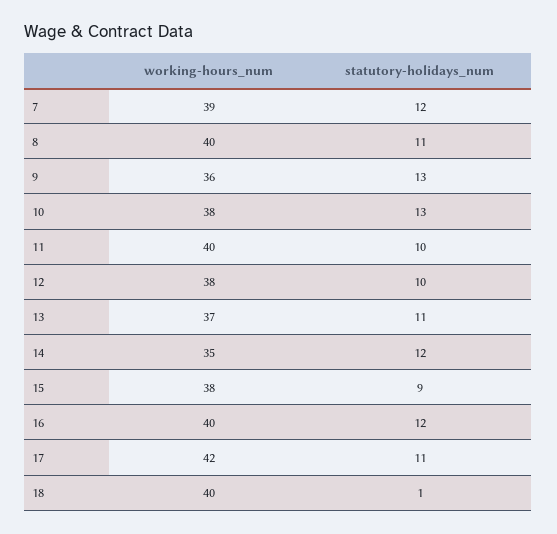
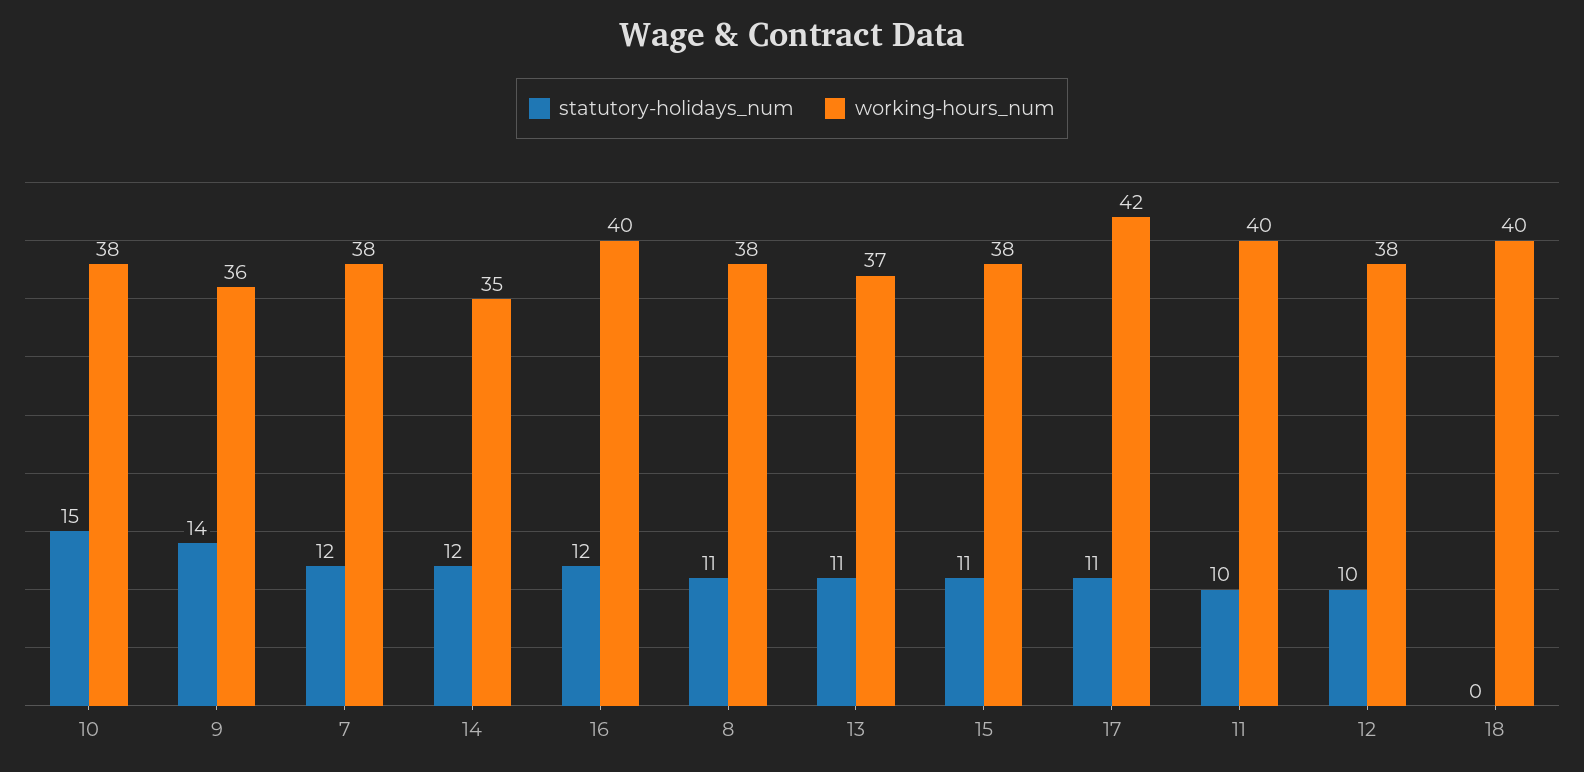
  {
    "working-hours_num": {
-     "7": 39,
+     "7": 38,
-     "8": 40,
+     "8": 38,
      "9": 36,
      "10": 38,
      "11": 40,
      "12": 38,
      "13": 37,
      "14": 35,
      "15": 38,
      "16": 40,
      "17": 42,
      "18": 40
    },
    "statutory-holidays_num": {
      "7": 12,
      "8": 11,
-     "9": 13,
+     "9": 14,
-     "10": 13,
+     "10": 15,
      "11": 10,
      "12": 10,
      "13": 11,
      "14": 12,
-     "15": 9,
+     "15": 11,
      "16": 12,
      "17": 11,
-     "18": 1
+     "18": 0
    }
  }

